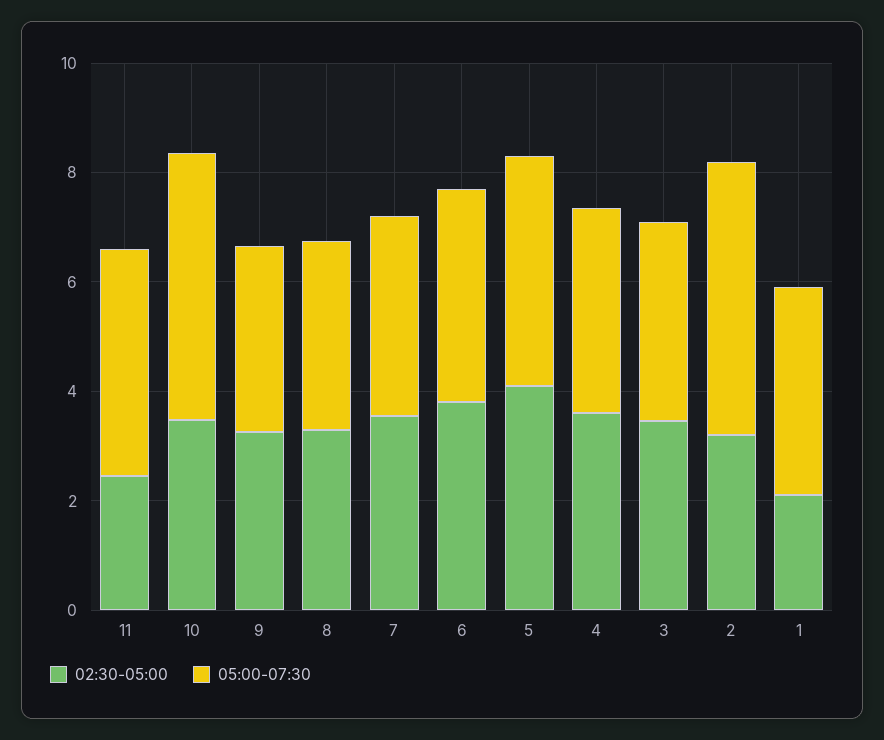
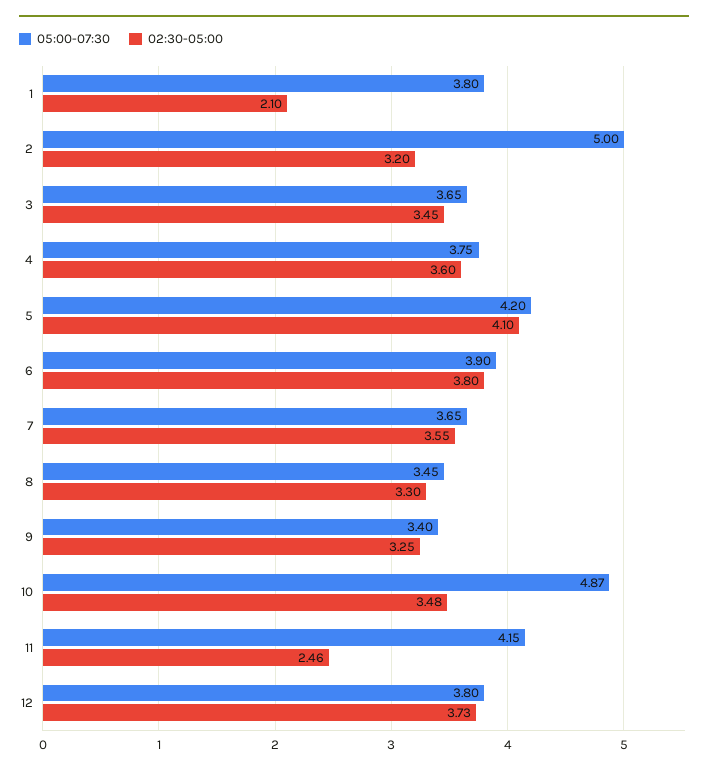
  {
    "02:30-05:00": {
      "11": 2.46,
      "10": 3.48,
      "9": 3.25,
      "8": 3.3,
      "7": 3.55,
      "6": 3.8,
      "5": 4.1,
      "4": 3.6,
      "3": 3.45,
      "2": 3.2,
-     "1": 2.1
+     "1": 2.1,
+     "12": 3.73
    },
    "05:00-07:30": {
      "11": 4.15,
      "10": 4.87,
      "9": 3.4,
      "8": 3.45,
      "7": 3.65,
      "6": 3.9,
      "5": 4.2,
      "4": 3.75,
      "3": 3.65,
      "2": 5,
-     "1": 3.8
+     "1": 3.8,
+     "12": 3.8
    }
  }

